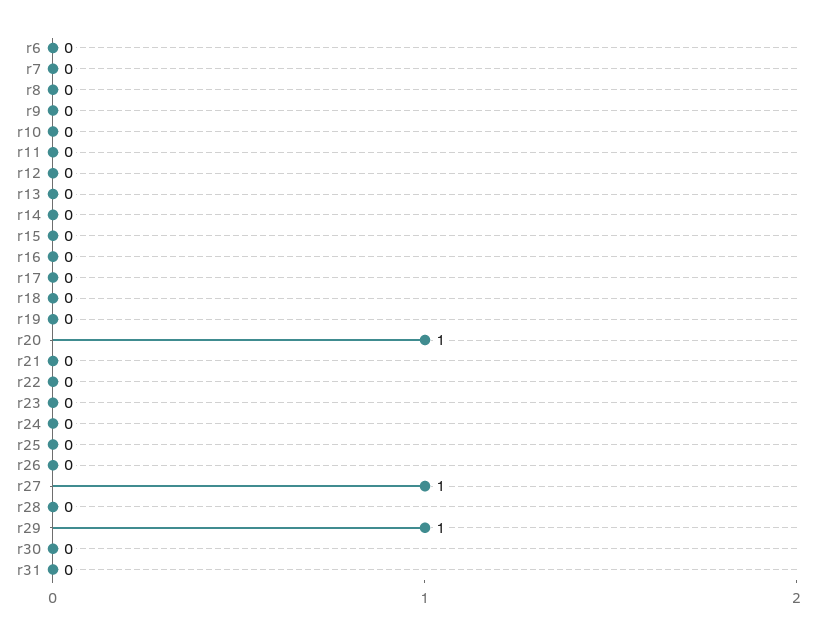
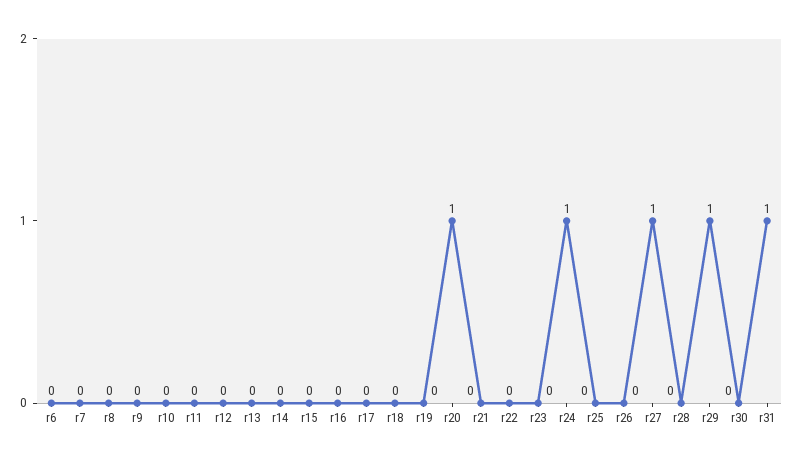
  {
    "r6": 0,
    "r7": 0,
    "r8": 0,
    "r9": 0,
    "r10": 0,
    "r11": 0,
    "r12": 0,
    "r13": 0,
    "r14": 0,
    "r15": 0,
    "r16": 0,
    "r17": 0,
    "r18": 0,
    "r19": 0,
    "r20": 1,
    "r21": 0,
    "r22": 0,
    "r23": 0,
-   "r24": 0,
+   "r24": 1,
    "r25": 0,
    "r26": 0,
    "r27": 1,
    "r28": 0,
    "r29": 1,
    "r30": 0,
-   "r31": 0
+   "r31": 1
  }

